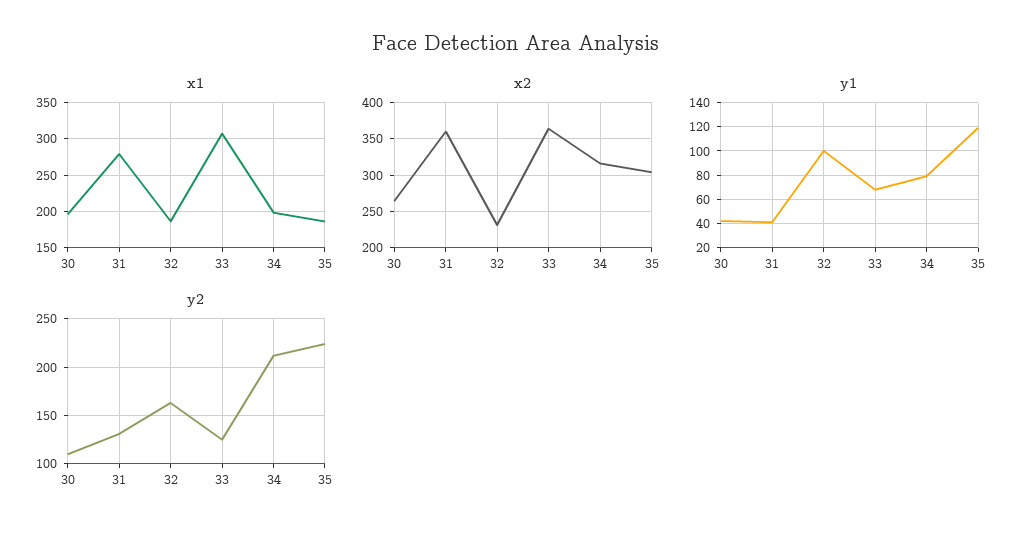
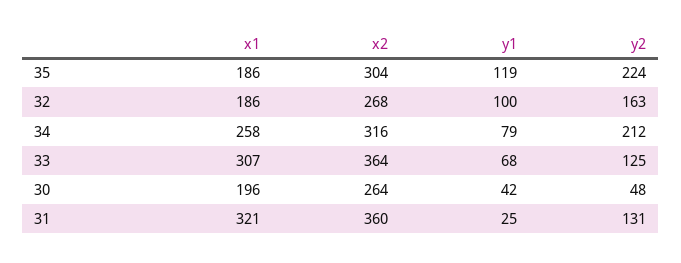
  {
    "x1": {
      "30": 196,
-     "31": 280,
+     "31": 321,
      "32": 186,
      "33": 307,
-     "34": 200,
+     "34": 258,
      "35": 186
    },
    "x2": {
      "30": 264,
      "31": 360,
-     "32": 230,
+     "32": 268,
      "33": 364,
      "34": 316,
      "35": 304
    },
    "y1": {
      "30": 42,
-     "31": 40,
+     "31": 25,
      "32": 100,
      "33": 68,
      "34": 79,
      "35": 119
    },
    "y2": {
-     "30": 110,
+     "30": 48,
      "31": 131,
      "32": 163,
      "33": 125,
      "34": 212,
      "35": 224
    }
  }

